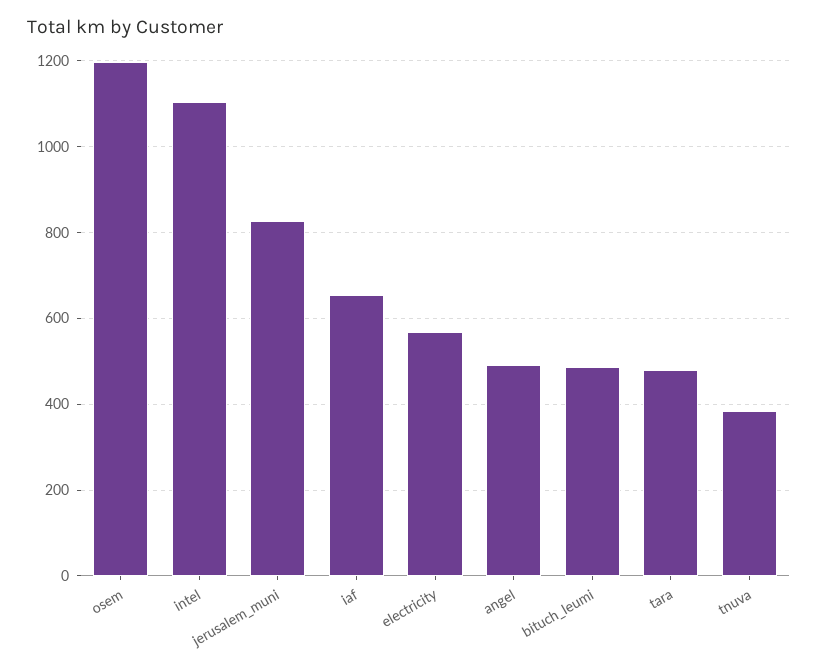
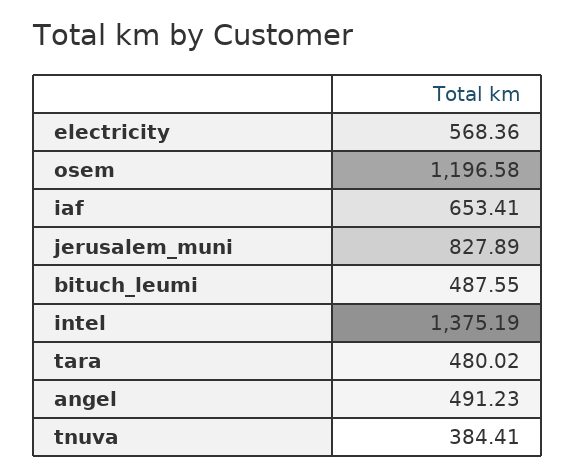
  {
    "osem": 1196.58,
-   "intel": 1100,
+   "intel": 1375.19,
    "jerusalem_muni": 827.89,
    "iaf": 653.41,
    "electricity": 568.36,
    "angel": 491.23,
    "bituch_leumi": 487.55,
    "tara": 480.02,
    "tnuva": 384.41
  }

